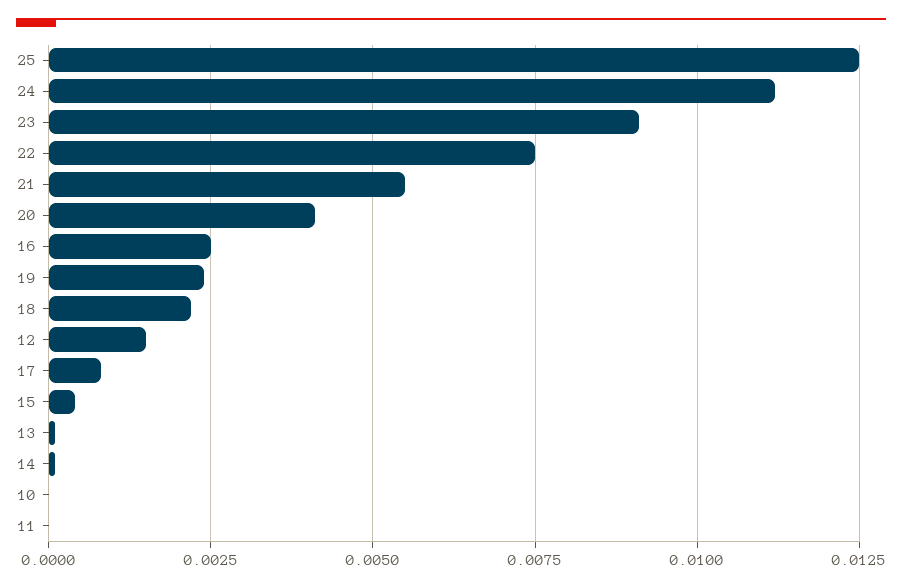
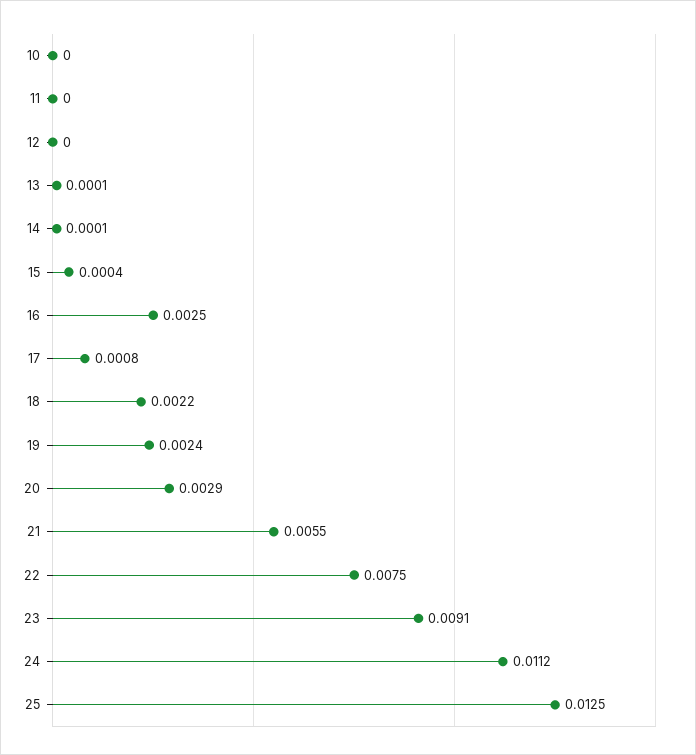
  {
    "25": 0.0125,
    "24": 0.0112,
    "23": 0.0091,
    "22": 0.0075,
    "21": 0.0055,
-   "20": 0.004,
+   "20": 0.0029,
    "16": 0.0025,
    "19": 0.0024,
    "18": 0.0022,
-   "12": 0.0015,
+   "12": 0,
    "17": 0.0008,
    "15": 0.0004,
    "13": 0.0001,
    "14": 0.0001,
    "10": 0,
    "11": 0
  }

